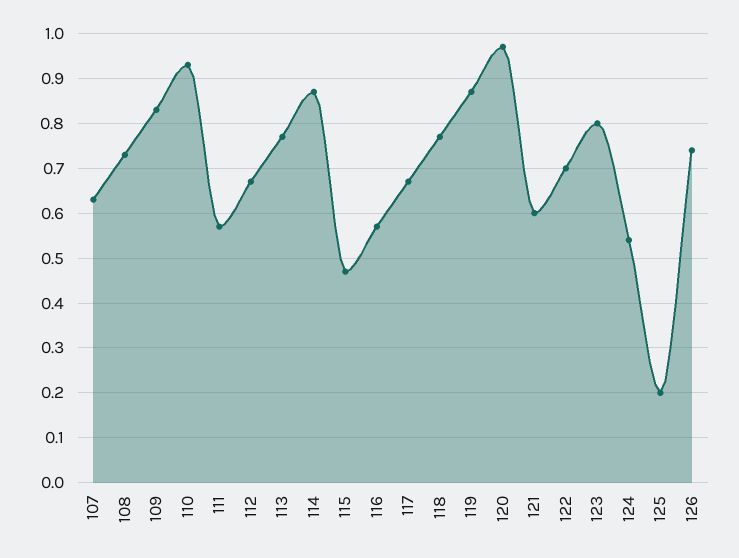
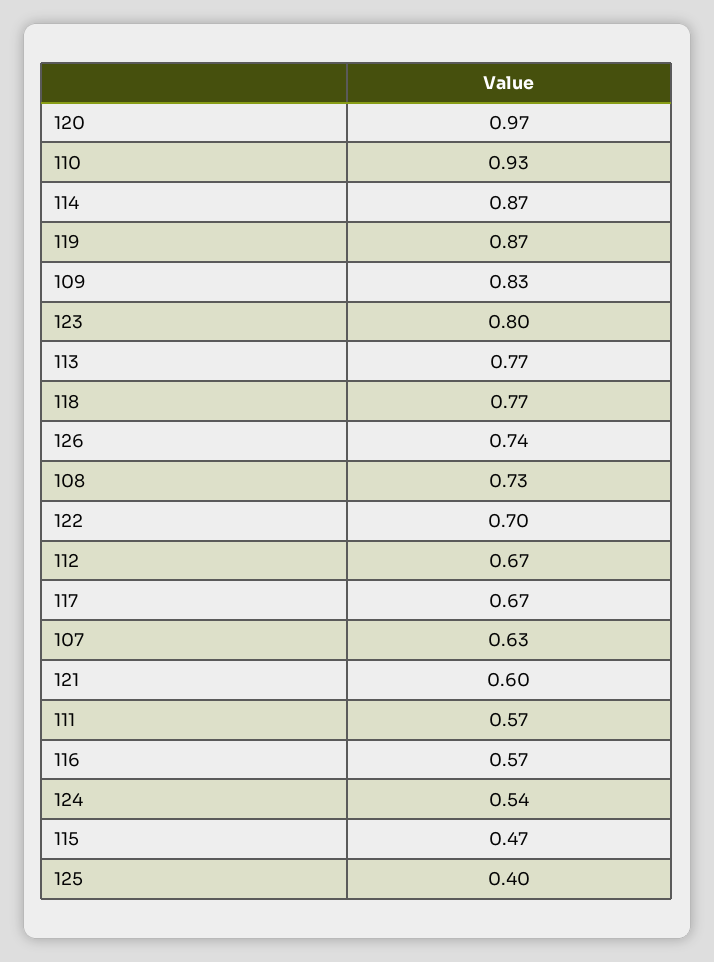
  {
    "107": 0.63,
    "108": 0.73,
    "109": 0.83,
    "110": 0.93,
    "111": 0.57,
    "112": 0.67,
    "113": 0.77,
    "114": 0.87,
    "115": 0.47,
    "116": 0.57,
    "117": 0.67,
    "118": 0.77,
    "119": 0.87,
    "120": 0.97,
    "121": 0.6,
    "122": 0.7,
    "123": 0.8,
    "124": 0.54,
-   "125": 0.2,
+   "125": 0.4,
    "126": 0.74
  }

